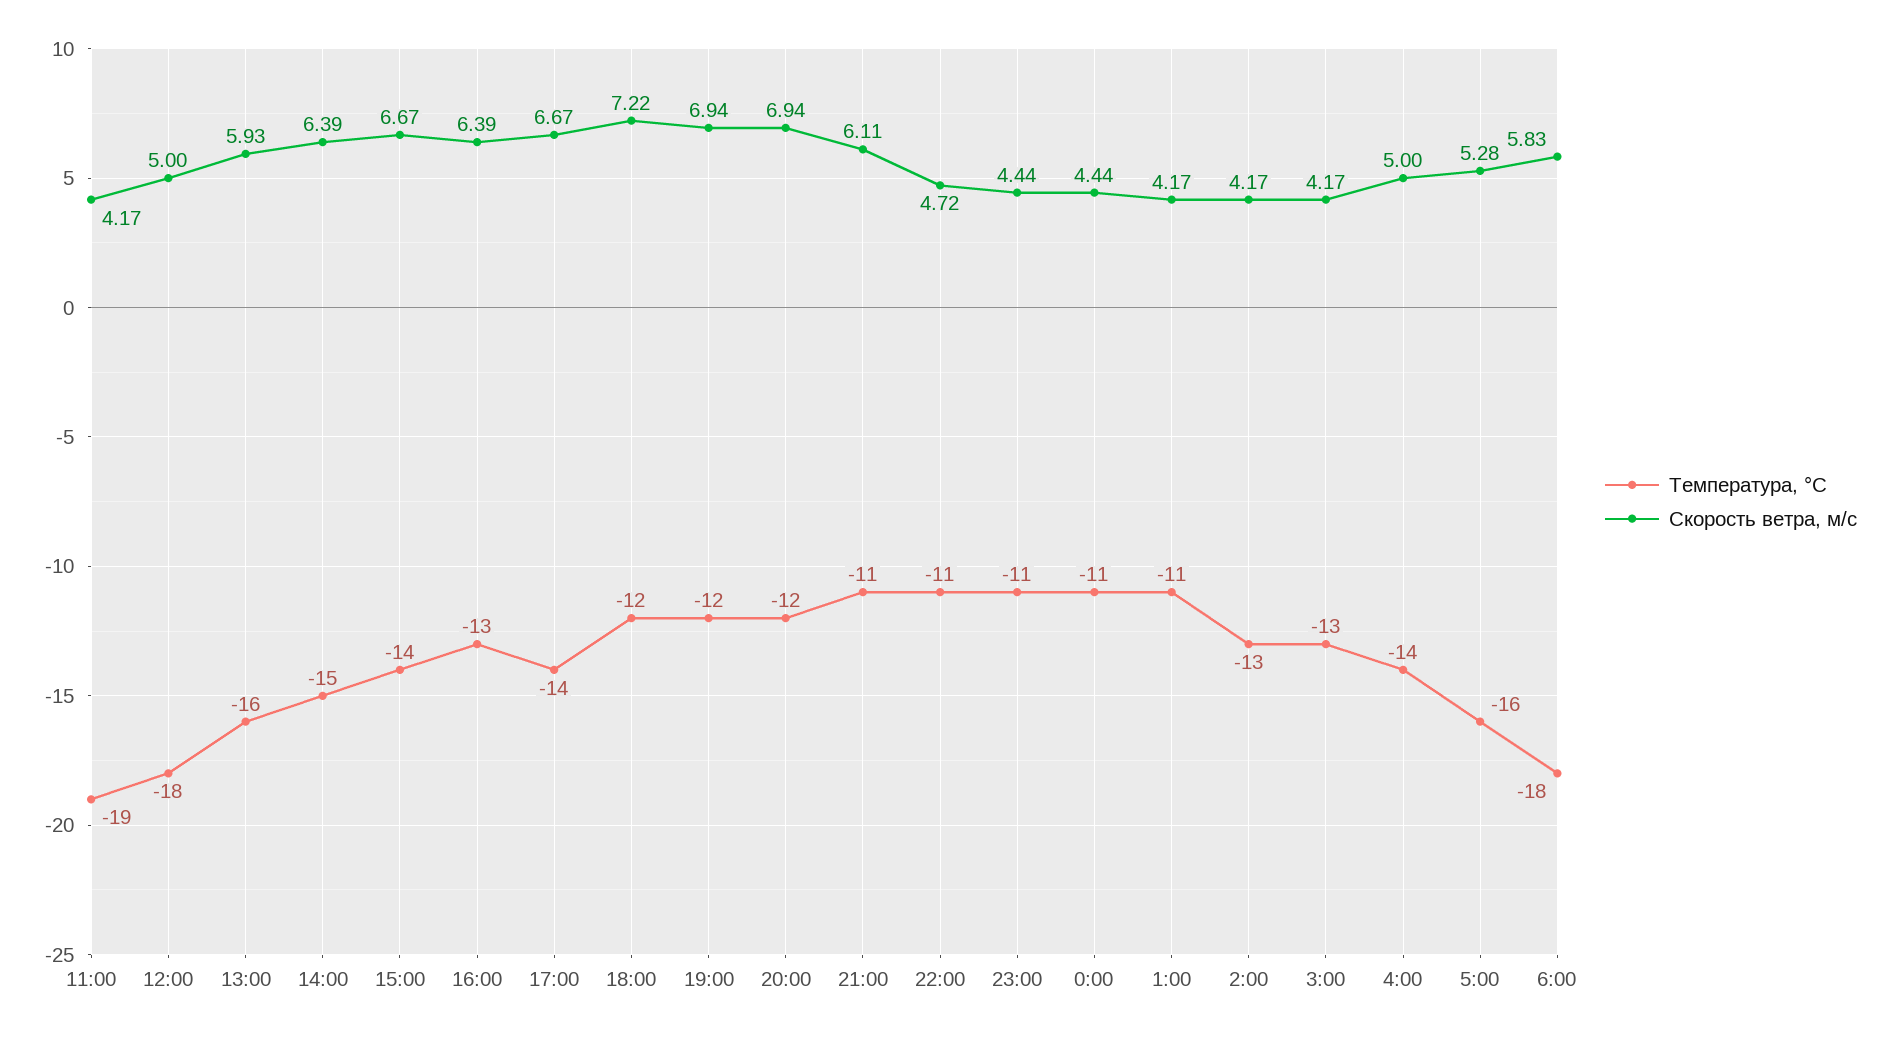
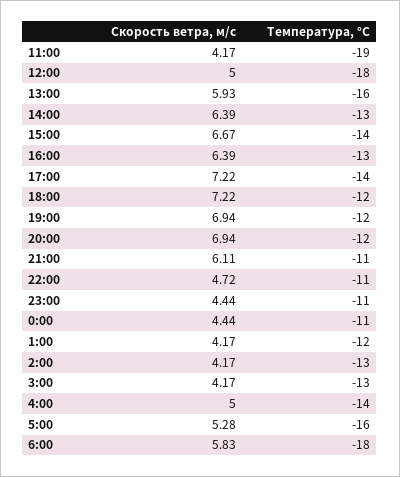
  {
    "Температура, °C": {
      "11:00": -19,
      "12:00": -18,
      "13:00": -16,
-     "14:00": -15,
+     "14:00": -13,
      "15:00": -14,
      "16:00": -13,
      "17:00": -14,
      "18:00": -12,
      "19:00": -12,
      "20:00": -12,
      "21:00": -11,
      "22:00": -11,
      "23:00": -11,
      "0:00": -11,
-     "1:00": -11,
+     "1:00": -12,
      "2:00": -13,
      "3:00": -13,
      "4:00": -14,
      "5:00": -16,
      "6:00": -18
    },
    "Скорость ветра, м/c": {
      "11:00": 4.17,
      "12:00": 5,
      "13:00": 5.93,
      "14:00": 6.39,
      "15:00": 6.67,
      "16:00": 6.39,
-     "17:00": 6.67,
+     "17:00": 7.22,
      "18:00": 7.22,
      "19:00": 6.94,
      "20:00": 6.94,
      "21:00": 6.11,
      "22:00": 4.72,
      "23:00": 4.44,
      "0:00": 4.44,
      "1:00": 4.17,
      "2:00": 4.17,
      "3:00": 4.17,
      "4:00": 5,
      "5:00": 5.28,
      "6:00": 5.83
    }
  }

